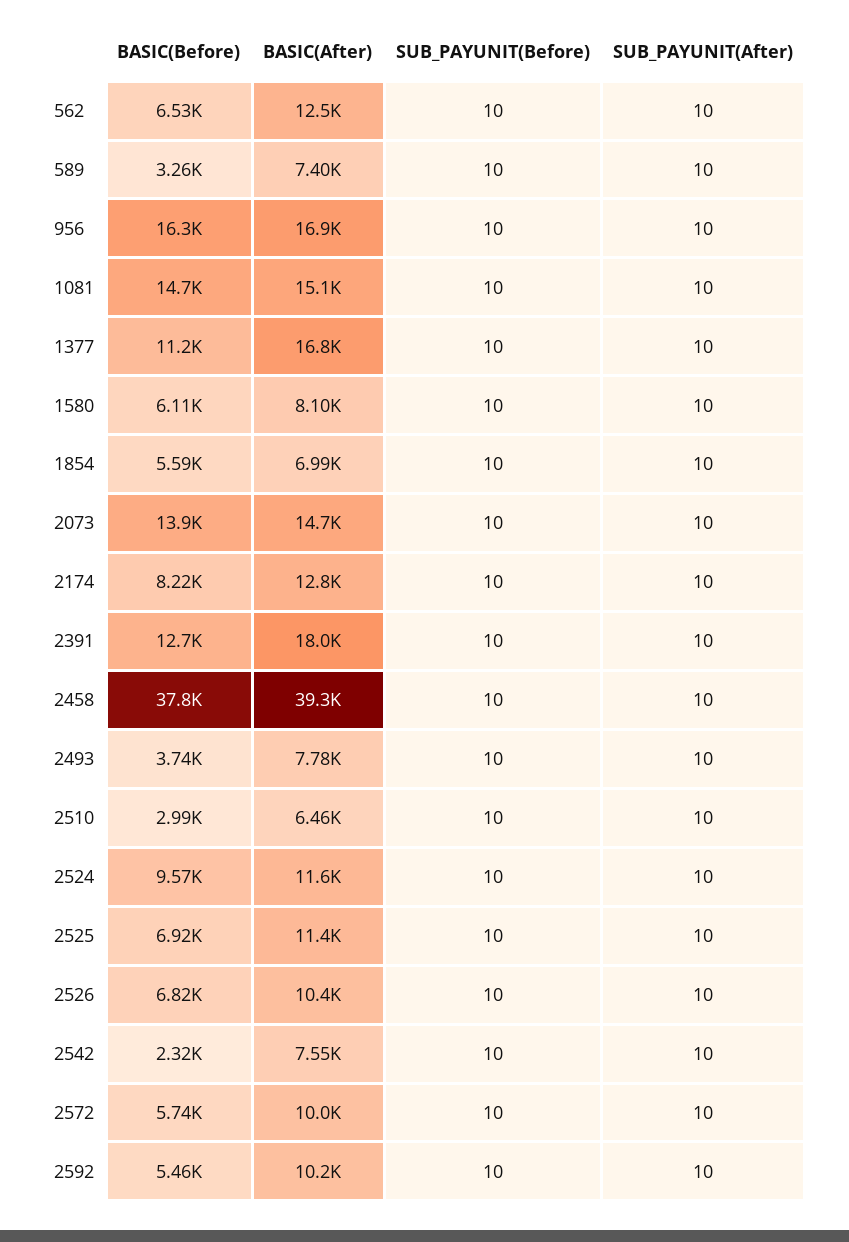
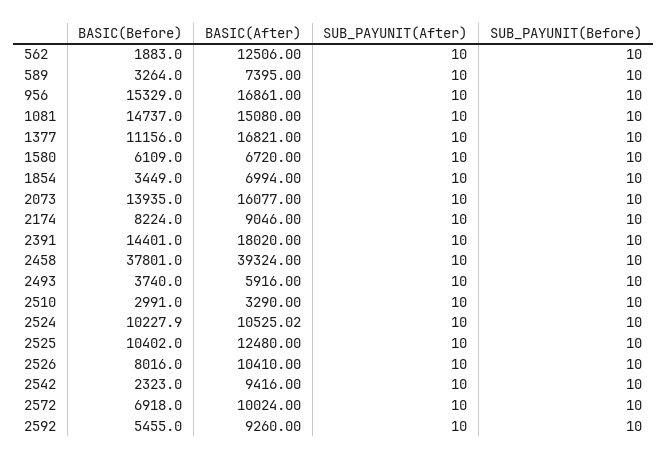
  {
    "BASIC(Before)": {
-     "562": 6530,
+     "562": 1883,
      "589": 3264,
-     "956": 16300,
+     "956": 15329,
      "1081": 14737,
      "1377": 11156,
      "1580": 6109,
-     "1854": 5590,
+     "1854": 3449,
      "2073": 13935,
      "2174": 8224,
-     "2391": 12700,
+     "2391": 14401,
      "2458": 37801,
      "2493": 3740,
      "2510": 2991,
-     "2524": 9570,
+     "2524": 10227.9,
-     "2525": 6920,
+     "2525": 10402,
-     "2526": 6820,
+     "2526": 8016,
      "2542": 2323,
-     "2572": 5740,
+     "2572": 6918,
      "2592": 5455
    },
    "BASIC(After)": {
      "562": 12506,
      "589": 7395,
      "956": 16861,
      "1081": 15080,
      "1377": 16821,
-     "1580": 8100,
+     "1580": 6720,
      "1854": 6994,
-     "2073": 14700,
+     "2073": 16077,
-     "2174": 12800,
+     "2174": 9046,
      "2391": 18020,
      "2458": 39324,
-     "2493": 7780,
+     "2493": 5916,
-     "2510": 6460,
+     "2510": 3290,
-     "2524": 11600,
+     "2524": 10525.02,
-     "2525": 11400,
+     "2525": 12480,
      "2526": 10410,
-     "2542": 7550,
+     "2542": 9416,
      "2572": 10024,
-     "2592": 10200
+     "2592": 9260
    },
    "SUB_PAYUNIT(Before)": {
      "562": 10,
      "589": 10,
      "956": 10,
      "1081": 10,
      "1377": 10,
      "1580": 10,
      "1854": 10,
      "2073": 10,
      "2174": 10,
      "2391": 10,
      "2458": 10,
      "2493": 10,
      "2510": 10,
      "2524": 10,
      "2525": 10,
      "2526": 10,
      "2542": 10,
      "2572": 10,
      "2592": 10
    },
    "SUB_PAYUNIT(After)": {
      "562": 10,
      "589": 10,
      "956": 10,
      "1081": 10,
      "1377": 10,
      "1580": 10,
      "1854": 10,
      "2073": 10,
      "2174": 10,
      "2391": 10,
      "2458": 10,
      "2493": 10,
      "2510": 10,
      "2524": 10,
      "2525": 10,
      "2526": 10,
      "2542": 10,
      "2572": 10,
      "2592": 10
    }
  }

